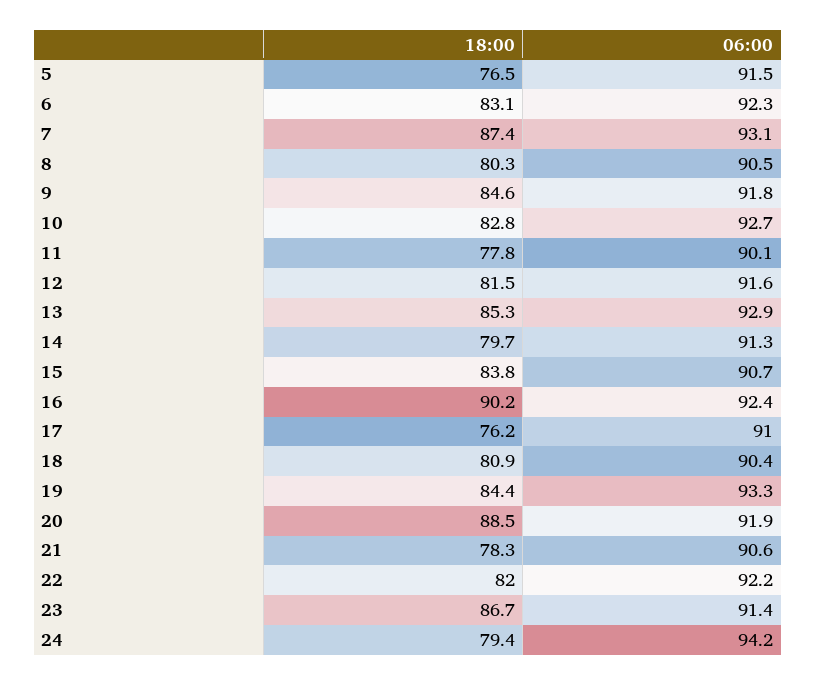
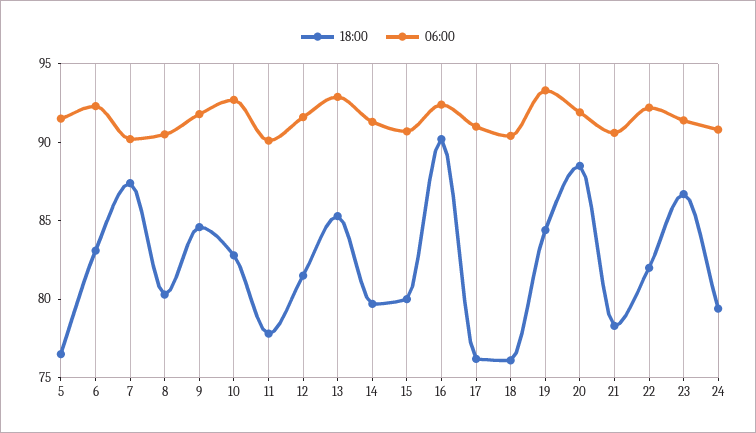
  {
    "18:00": {
      "5": 76.5,
      "6": 83.1,
      "7": 87.4,
      "8": 80.3,
      "9": 84.6,
      "10": 82.8,
      "11": 77.8,
      "12": 81.5,
      "13": 85.3,
      "14": 79.7,
-     "15": 83.8,
+     "15": 80,
      "16": 90.2,
      "17": 76.2,
-     "18": 80.9,
+     "18": 76,
      "19": 84.4,
      "20": 88.5,
      "21": 78.3,
      "22": 82,
      "23": 86.7,
      "24": 79.4
    },
    "06:00": {
      "5": 91.5,
      "6": 92.3,
-     "7": 93.1,
+     "7": 90,
      "8": 90.5,
      "9": 91.8,
      "10": 92.7,
      "11": 90.1,
      "12": 91.6,
      "13": 92.9,
      "14": 91.3,
      "15": 90.7,
      "16": 92.4,
      "17": 91,
      "18": 90.4,
      "19": 93.3,
      "20": 91.9,
      "21": 90.6,
      "22": 92.2,
      "23": 91.4,
-     "24": 94.2
+     "24": 91
    }
  }

